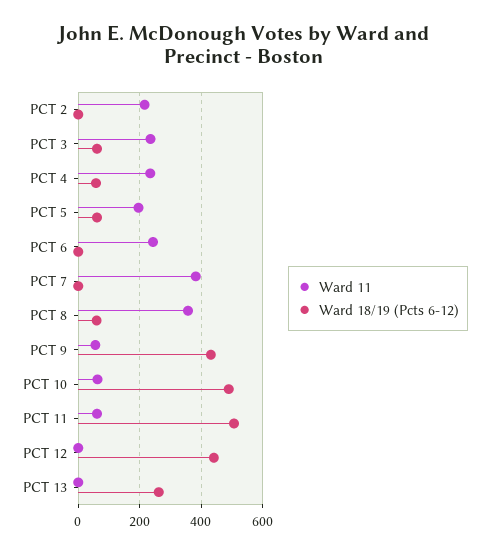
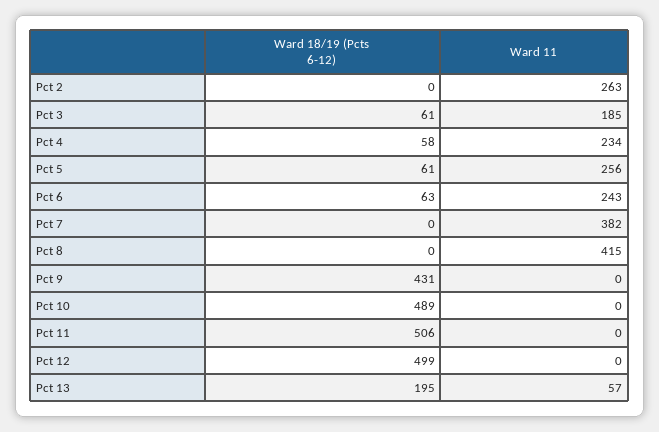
  {
    "Ward 11": {
-     "PCT 2": 220,
+     "PCT 2": 263,
-     "PCT 3": 240,
+     "PCT 3": 185,
      "PCT 4": 234,
-     "PCT 5": 200,
+     "PCT 5": 256,
      "PCT 6": 243,
      "PCT 7": 382,
-     "PCT 8": 360,
+     "PCT 8": 415,
-     "PCT 9": 60,
+     "PCT 9": 0,
-     "PCT 10": 60,
+     "PCT 10": 0,
-     "PCT 11": 60,
+     "PCT 11": 0,
      "PCT 12": 0,
-     "PCT 13": 0
+     "PCT 13": 57
    },
    "Ward 18/19 (Pcts 6-12)": {
      "PCT 2": 0,
      "PCT 3": 61,
      "PCT 4": 58,
      "PCT 5": 61,
-     "PCT 6": 0,
+     "PCT 6": 63,
      "PCT 7": 0,
-     "PCT 8": 60,
+     "PCT 8": 0,
      "PCT 9": 431,
      "PCT 10": 489,
      "PCT 11": 506,
-     "PCT 12": 440,
+     "PCT 12": 499,
-     "PCT 13": 260
+     "PCT 13": 195
    }
  }

